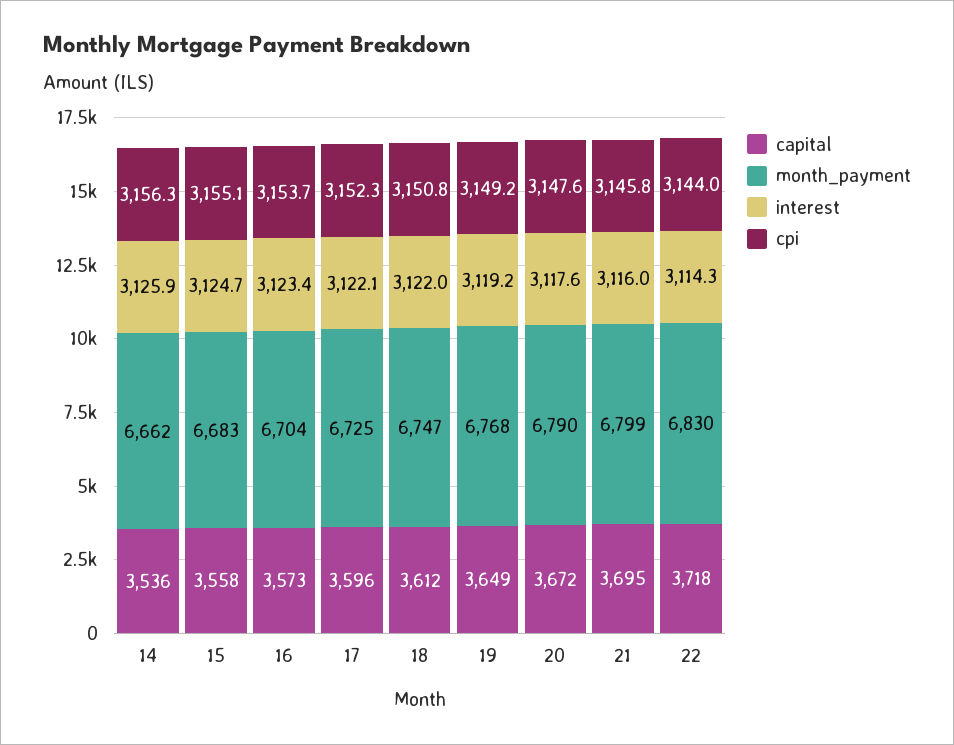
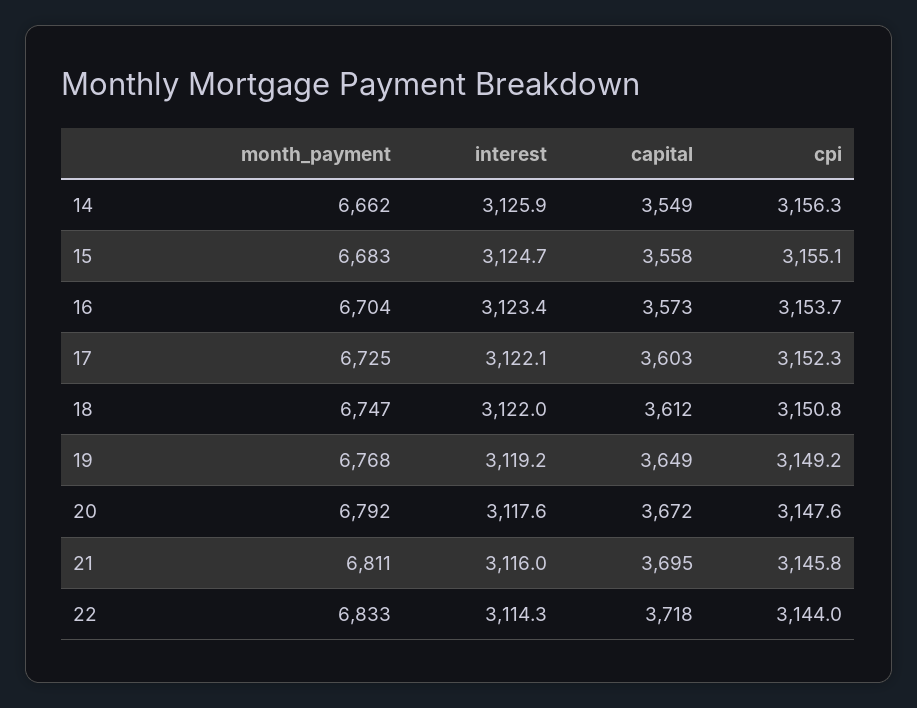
  {
    "capital": {
-     "14": 3536,
+     "14": 3549,
      "15": 3558,
      "16": 3573,
-     "17": 3596,
+     "17": 3603,
      "18": 3612,
      "19": 3649,
      "20": 3672,
      "21": 3695,
      "22": 3718
    },
    "month_payment": {
      "14": 6662,
      "15": 6683,
      "16": 6704,
      "17": 6725,
      "18": 6747,
      "19": 6768,
-     "20": 6790,
+     "20": 6792,
-     "21": 6799,
+     "21": 6811,
-     "22": 6830
+     "22": 6833
    },
    "interest": {
      "14": 3125.9,
      "15": 3124.7,
      "16": 3123.4,
      "17": 3122.1,
      "18": 3122,
      "19": 3119.2,
      "20": 3117.6,
      "21": 3116,
      "22": 3114.3
    },
    "cpi": {
      "14": 3156.3,
      "15": 3155.1,
      "16": 3153.7,
      "17": 3152.3,
      "18": 3150.8,
      "19": 3149.2,
      "20": 3147.6,
      "21": 3145.8,
      "22": 3144
    }
  }

